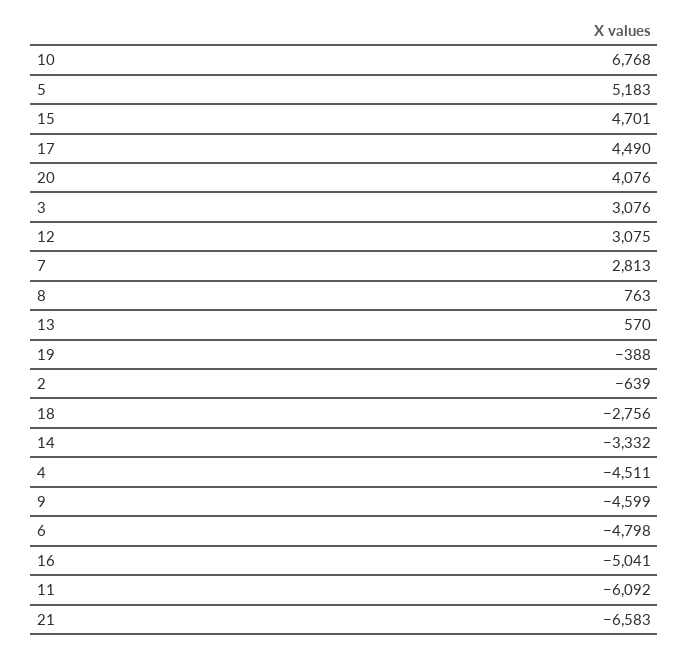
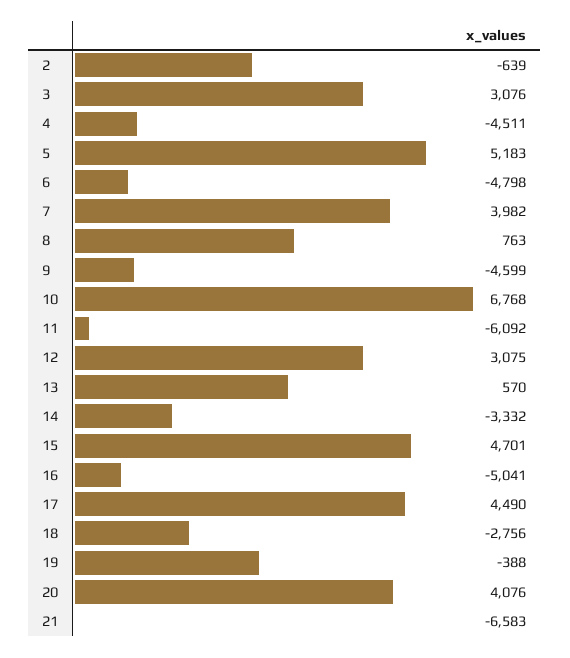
  {
    "10": 6768,
    "5": 5183,
    "15": 4701,
    "17": 4490,
    "20": 4076,
    "3": 3076,
    "12": 3075,
-   "7": 2813,
+   "7": 3982,
    "8": 763,
    "13": 570,
    "19": -388,
    "2": -639,
    "18": -2756,
    "14": -3332,
    "4": -4511,
    "9": -4599,
    "6": -4798,
    "16": -5041,
    "11": -6092,
    "21": -6583
  }

